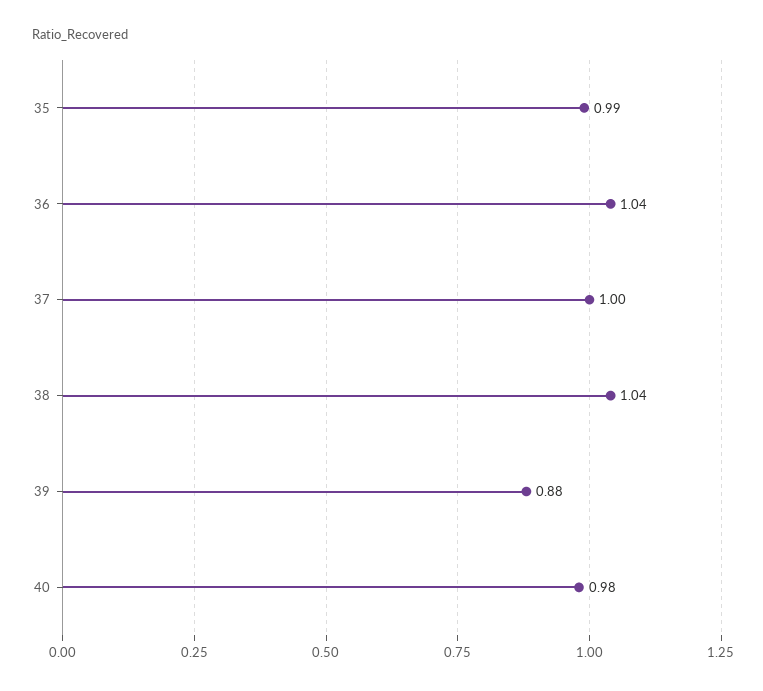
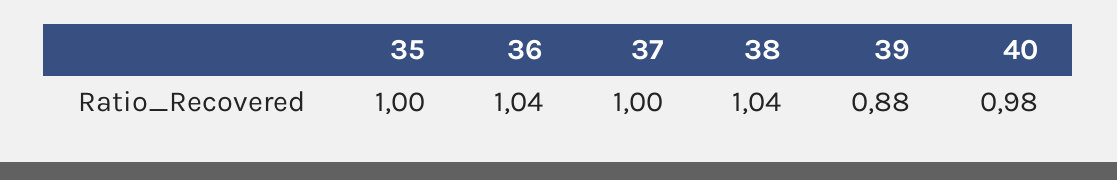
  {
-   "35": 0.99,
+   "35": 1,
    "36": 1.04,
    "37": 1,
    "38": 1.04,
    "39": 0.88,
    "40": 0.98
  }

